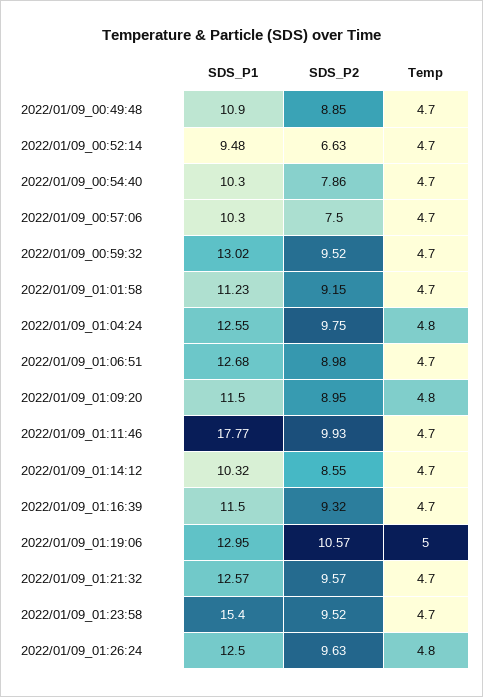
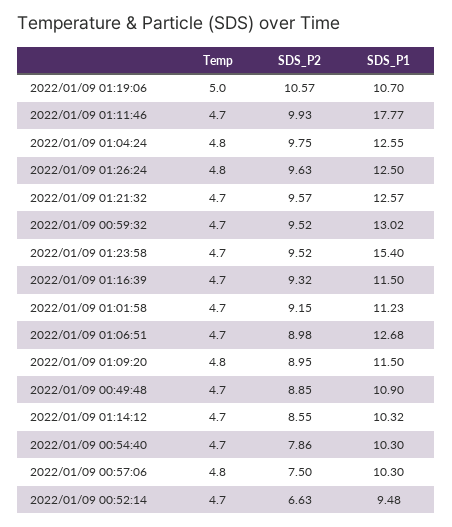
  {
    "SDS_P1": {
      "2022/01/09_00:49:48": 10.9,
      "2022/01/09_00:52:14": 9.48,
      "2022/01/09_00:54:40": 10.3,
      "2022/01/09_00:57:06": 10.3,
      "2022/01/09_00:59:32": 13.02,
      "2022/01/09_01:01:58": 11.23,
      "2022/01/09_01:04:24": 12.55,
      "2022/01/09_01:06:51": 12.68,
      "2022/01/09_01:09:20": 11.5,
      "2022/01/09_01:11:46": 17.77,
      "2022/01/09_01:14:12": 10.32,
      "2022/01/09_01:16:39": 11.5,
-     "2022/01/09_01:19:06": 12.95,
+     "2022/01/09_01:19:06": 10.7,
      "2022/01/09_01:21:32": 12.57,
      "2022/01/09_01:23:58": 15.4,
      "2022/01/09_01:26:24": 12.5
    },
    "SDS_P2": {
      "2022/01/09_00:49:48": 8.85,
      "2022/01/09_00:52:14": 6.63,
      "2022/01/09_00:54:40": 7.86,
      "2022/01/09_00:57:06": 7.5,
      "2022/01/09_00:59:32": 9.52,
      "2022/01/09_01:01:58": 9.15,
      "2022/01/09_01:04:24": 9.75,
      "2022/01/09_01:06:51": 8.98,
      "2022/01/09_01:09:20": 8.95,
      "2022/01/09_01:11:46": 9.93,
      "2022/01/09_01:14:12": 8.55,
      "2022/01/09_01:16:39": 9.32,
      "2022/01/09_01:19:06": 10.57,
      "2022/01/09_01:21:32": 9.57,
      "2022/01/09_01:23:58": 9.52,
      "2022/01/09_01:26:24": 9.63
    },
    "Temp": {
      "2022/01/09_00:49:48": 4.7,
      "2022/01/09_00:52:14": 4.7,
      "2022/01/09_00:54:40": 4.7,
-     "2022/01/09_00:57:06": 4.7,
+     "2022/01/09_00:57:06": 4.8,
      "2022/01/09_00:59:32": 4.7,
      "2022/01/09_01:01:58": 4.7,
      "2022/01/09_01:04:24": 4.8,
      "2022/01/09_01:06:51": 4.7,
      "2022/01/09_01:09:20": 4.8,
      "2022/01/09_01:11:46": 4.7,
      "2022/01/09_01:14:12": 4.7,
      "2022/01/09_01:16:39": 4.7,
      "2022/01/09_01:19:06": 5,
      "2022/01/09_01:21:32": 4.7,
      "2022/01/09_01:23:58": 4.7,
      "2022/01/09_01:26:24": 4.8
    }
  }

